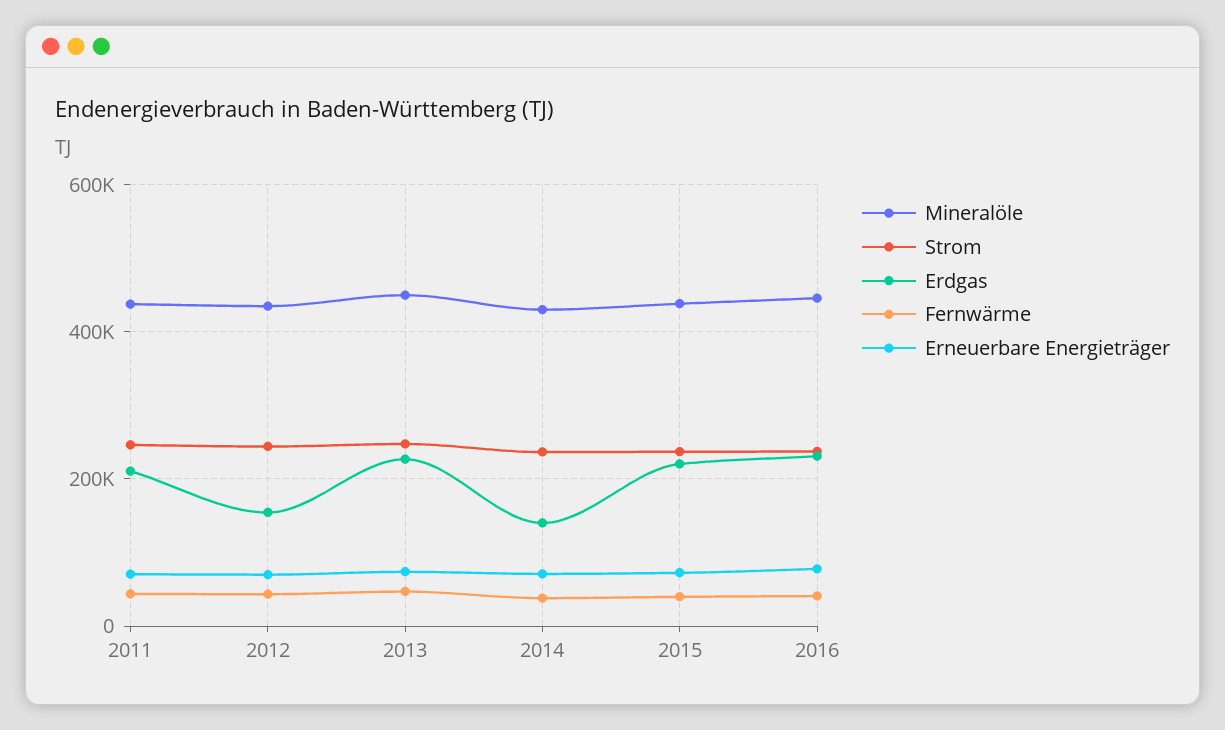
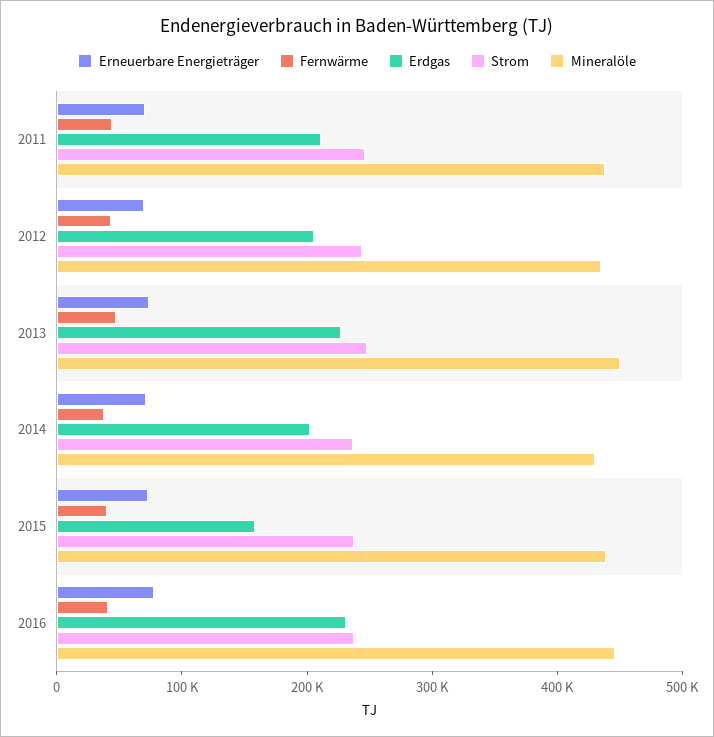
  {
    "Mineralöle": {
      "2011": 440000,
      "2012": 440000,
      "2013": 460000,
      "2014": 440000,
      "2015": 440000,
      "2016": 440000
    },
    "Strom": {
      "2011": 240000,
      "2012": 240000,
      "2013": 240000,
      "2014": 240000,
      "2015": 240000,
      "2016": 240000
    },
    "Erdgas": {
      "2011": 220000,
-     "2012": 160000,
+     "2012": 200000,
      "2013": 220000,
-     "2014": 140000,
+     "2014": 200000,
-     "2015": 220000,
+     "2015": 160000,
      "2016": 240000
    },
    "Fernwärme": {
      "2011": 40000,
      "2012": 40000,
      "2013": 40000,
      "2014": 40000,
      "2015": 40000,
      "2016": 40000
    },
    "Erneuerbare Energieträger": {
      "2011": 80000,
      "2012": 80000,
      "2013": 80000,
      "2014": 80000,
      "2015": 80000,
      "2016": 80000
    }
  }

